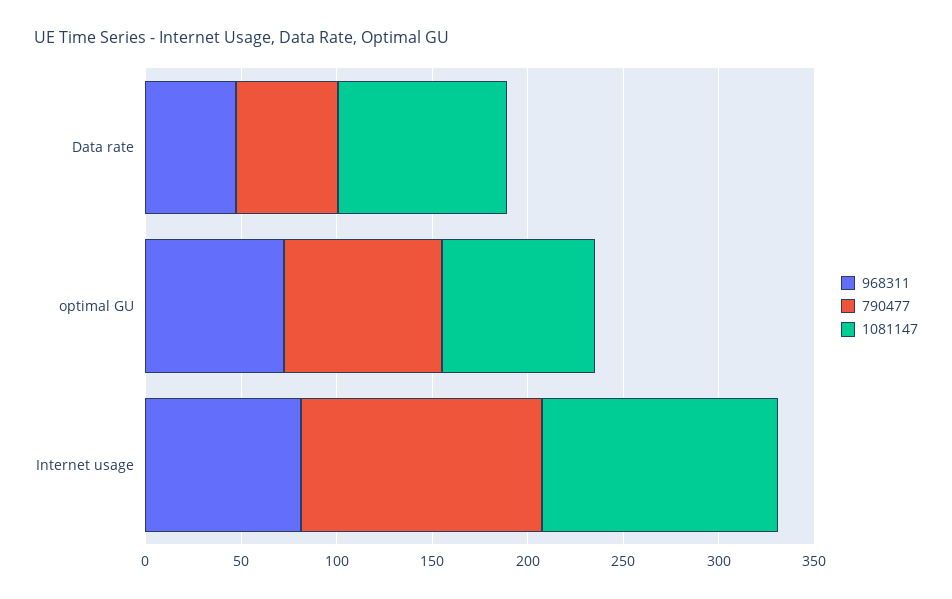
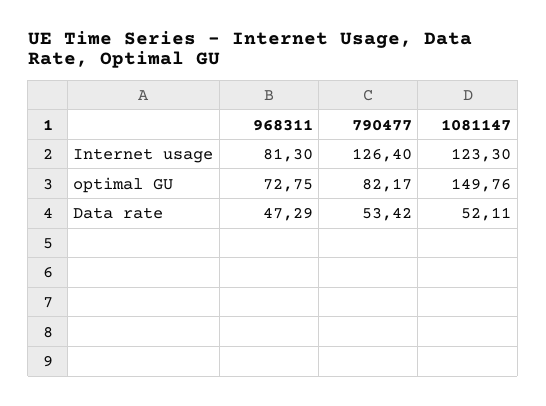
  {
    "968311": {
      "Data rate": 47.29,
      "optimal GU": 72.75,
      "Internet usage": 81.3
    },
    "790477": {
      "Data rate": 53.42,
      "optimal GU": 82.17,
      "Internet usage": 126.4
    },
    "1081147": {
-     "Data rate": 90,
+     "Data rate": 52.11,
-     "optimal GU": 80,
+     "optimal GU": 149.76,
      "Internet usage": 123.3
    }
  }

